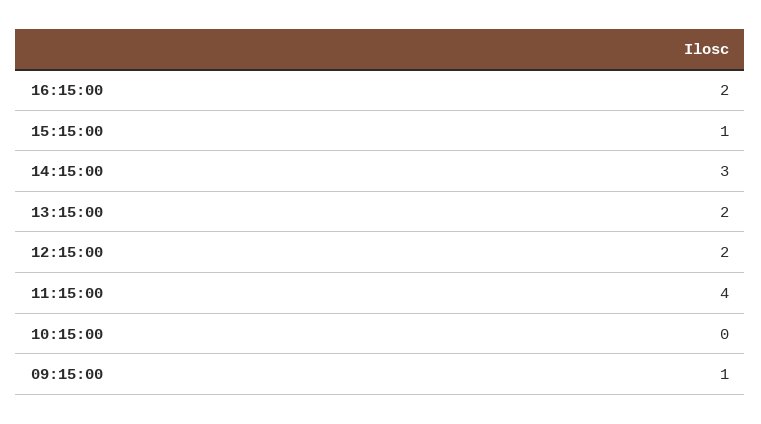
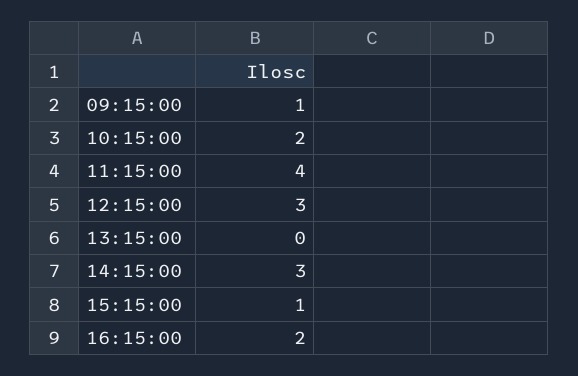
  {
    "16:15:00": 2,
    "15:15:00": 1,
    "14:15:00": 3,
-   "13:15:00": 2,
+   "13:15:00": 0,
-   "12:15:00": 2,
+   "12:15:00": 3,
    "11:15:00": 4,
-   "10:15:00": 0,
+   "10:15:00": 2,
    "09:15:00": 1
  }

